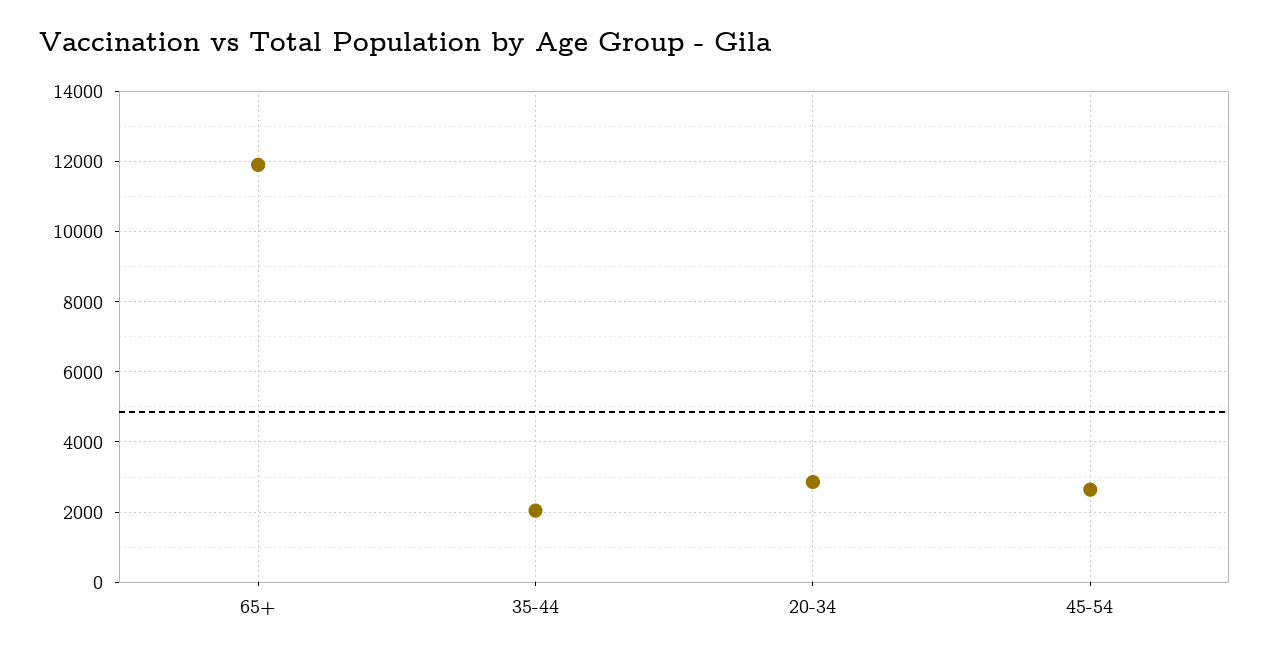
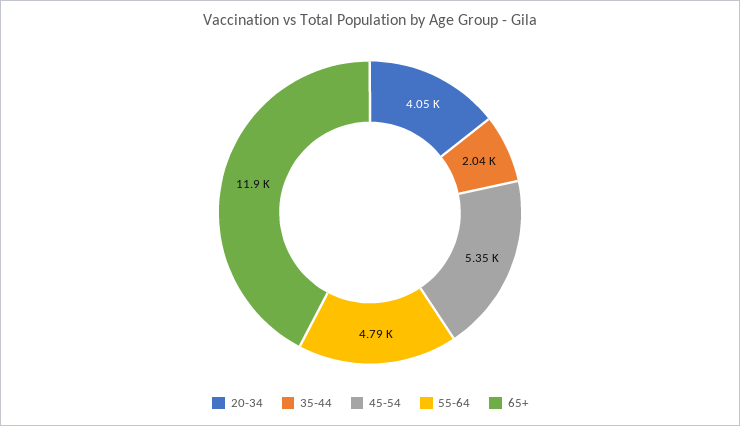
  {
    "65+": 11900,
    "35-44": 2040,
-   "20-34": 2800,
+   "20-34": 4050,
-   "45-54": 2600
+   "45-54": 5350,
+   "55-64": 4790
  }

